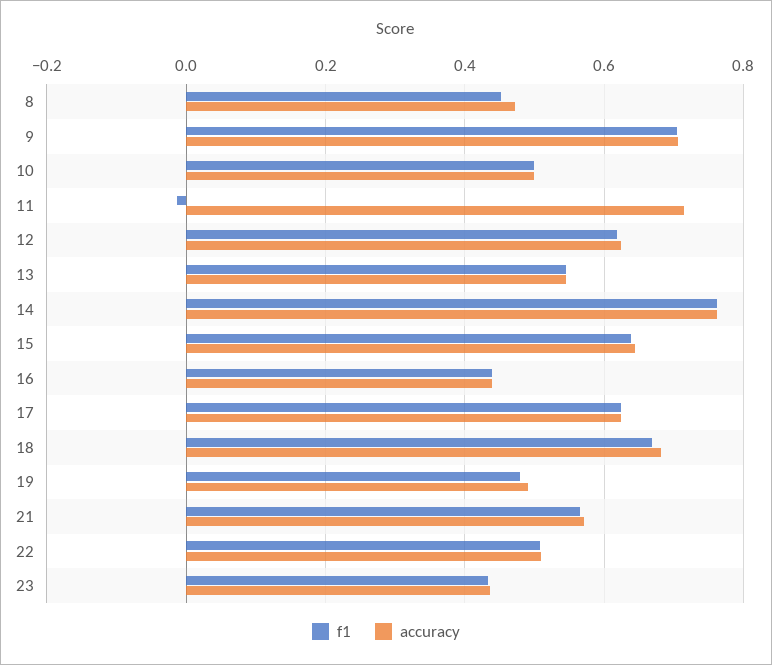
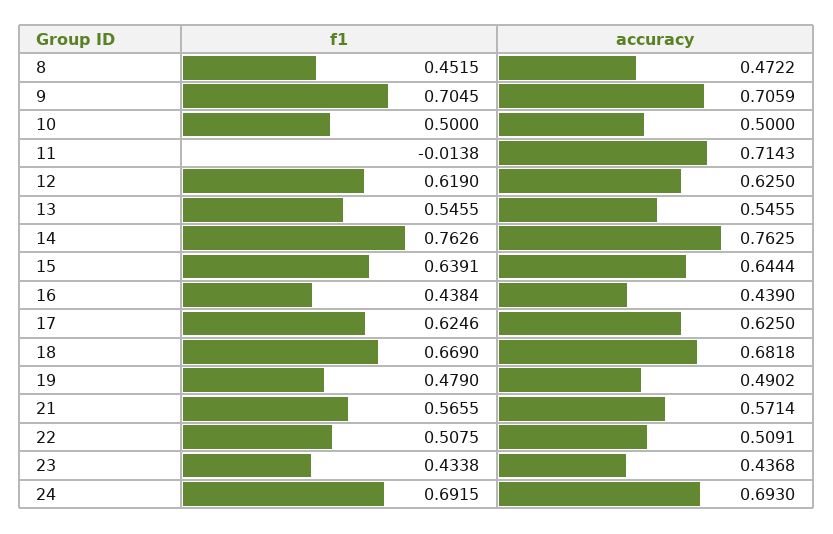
  {
    "f1": {
      "8": 0.4515,
      "9": 0.7045,
      "10": 0.5,
      "11": -0.0138,
      "12": 0.619,
      "13": 0.5455,
      "14": 0.7626,
      "15": 0.6391,
      "16": 0.4384,
      "17": 0.6246,
      "18": 0.669,
      "19": 0.479,
      "21": 0.5655,
      "22": 0.5075,
-     "23": 0.4338
+     "23": 0.4338,
+     "24": 0.6915
    },
    "accuracy": {
      "8": 0.4722,
      "9": 0.7059,
      "10": 0.5,
      "11": 0.7143,
      "12": 0.625,
      "13": 0.5455,
      "14": 0.7625,
      "15": 0.6444,
      "16": 0.439,
      "17": 0.625,
      "18": 0.6818,
      "19": 0.4902,
      "21": 0.5714,
      "22": 0.5091,
-     "23": 0.4368
+     "23": 0.4368,
+     "24": 0.693
    }
  }

